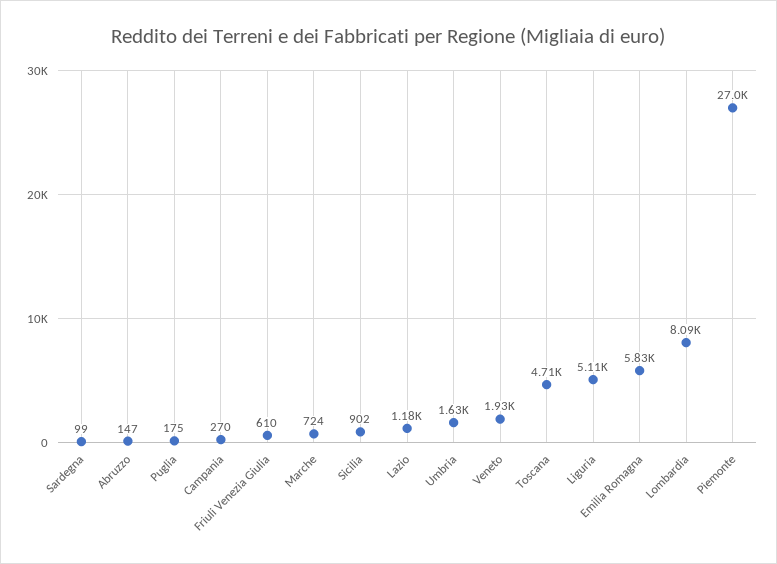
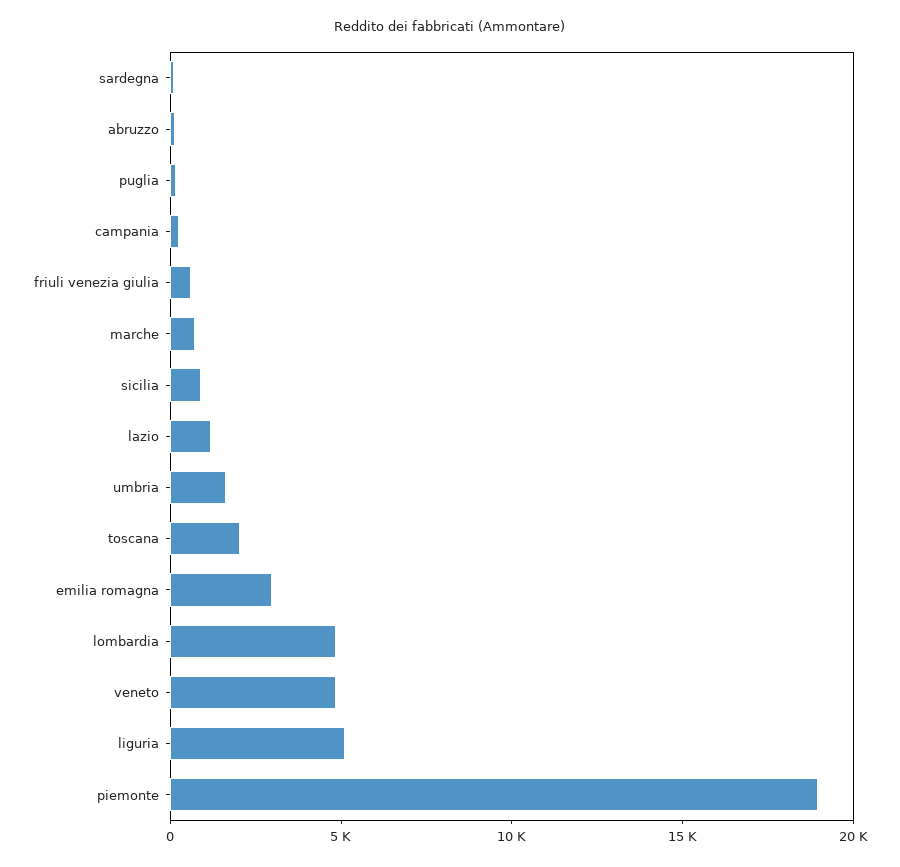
  {
    "Sardegna": 99,
    "Abruzzo": 147,
    "Puglia": 175,
    "Campania": 270,
    "Friuli Venezia Giulia": 610,
    "Marche": 724,
    "Sicilia": 902,
    "Lazio": 1180,
    "Umbria": 1630,
-   "Veneto": 1930,
+   "Veneto": 5000,
-   "Toscana": 4710,
+   "Toscana": 2000,
    "Liguria": 5110,
-   "Emilia Romagna": 5830,
+   "Emilia Romagna": 3000,
-   "Lombardia": 8090,
+   "Lombardia": 5000,
-   "Piemonte": 27000
+   "Piemonte": 19000
  }

